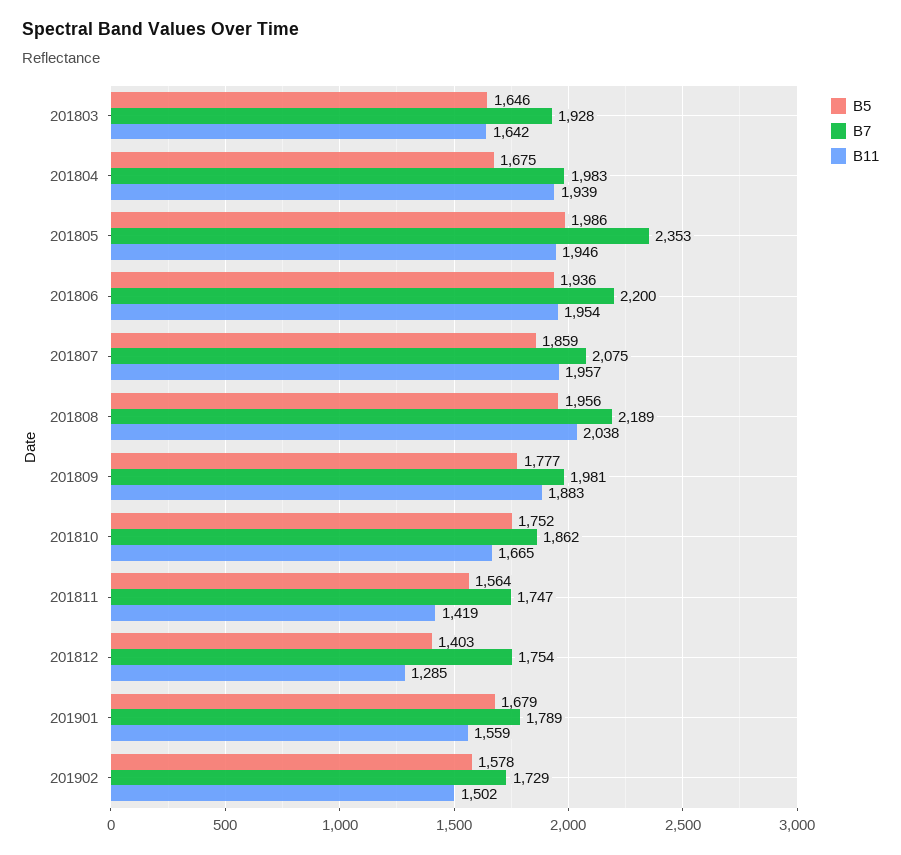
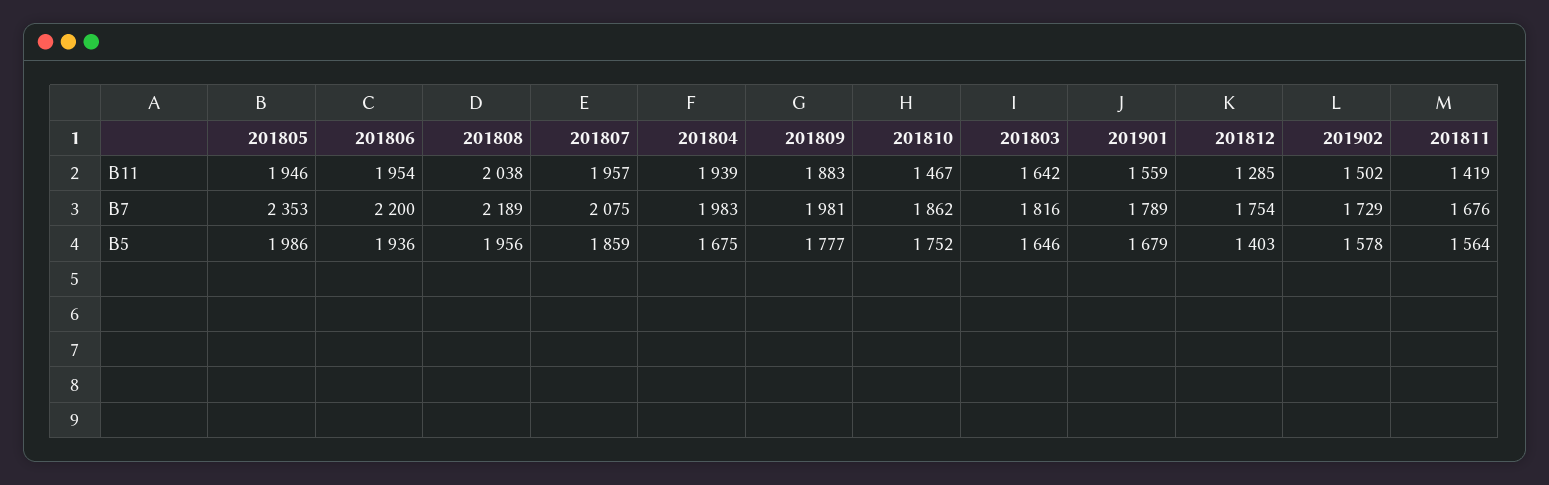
  {
    "B5": {
      "201803": 1646,
      "201804": 1675,
      "201805": 1986,
      "201806": 1936,
      "201807": 1859,
      "201808": 1956,
      "201809": 1777,
      "201810": 1752,
      "201811": 1564,
      "201812": 1403,
      "201901": 1679,
      "201902": 1578
    },
    "B7": {
-     "201803": 1928,
+     "201803": 1816,
      "201804": 1983,
      "201805": 2353,
      "201806": 2200,
      "201807": 2075,
      "201808": 2189,
      "201809": 1981,
      "201810": 1862,
-     "201811": 1747,
+     "201811": 1676,
      "201812": 1754,
      "201901": 1789,
      "201902": 1729
    },
    "B11": {
      "201803": 1642,
      "201804": 1939,
      "201805": 1946,
      "201806": 1954,
      "201807": 1957,
      "201808": 2038,
      "201809": 1883,
-     "201810": 1665,
+     "201810": 1467,
      "201811": 1419,
      "201812": 1285,
      "201901": 1559,
      "201902": 1502
    }
  }

